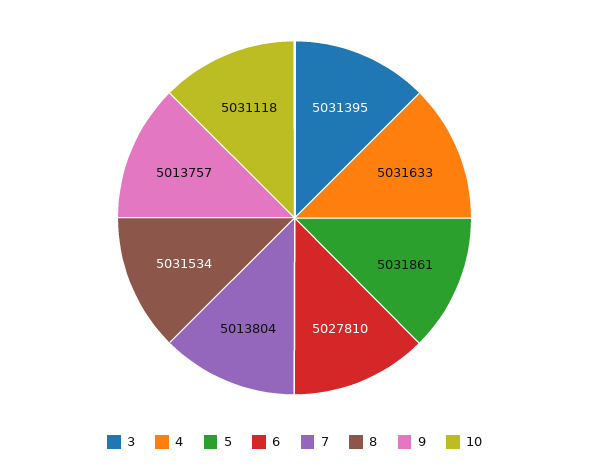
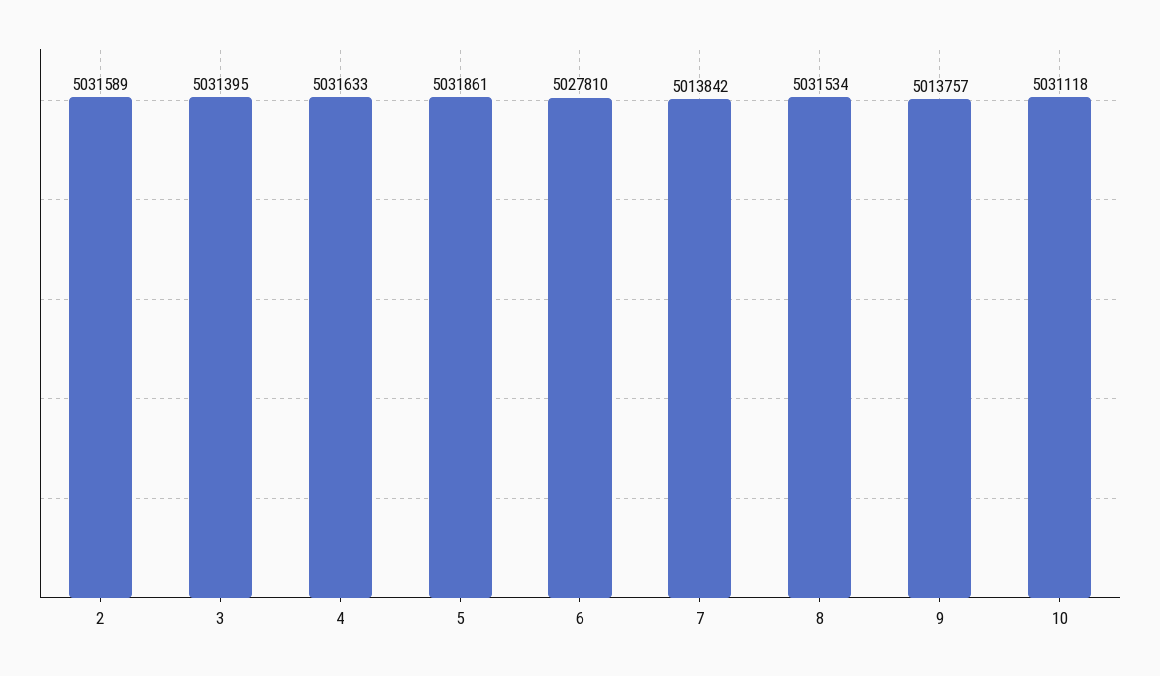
  {
    "3": 5031395,
    "4": 5031633,
    "5": 5031861,
    "6": 5027810,
-   "7": 5013804,
+   "7": 5013842,
    "8": 5031534,
    "9": 5013757,
-   "10": 5031118
+   "10": 5031118,
+   "2": 5031589
  }

